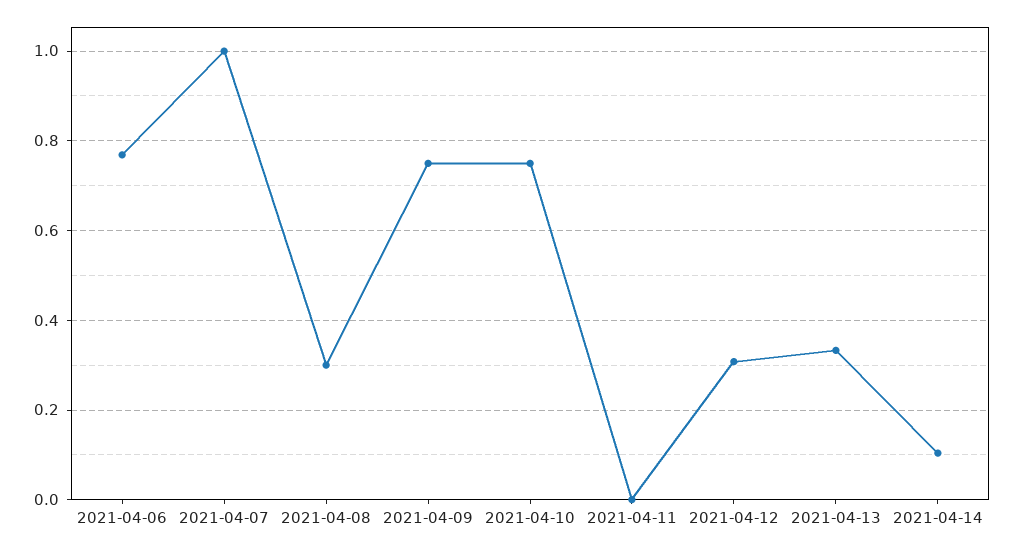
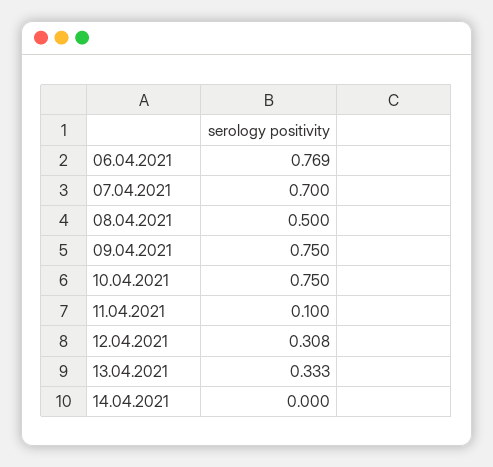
  {
    "2021-04-06": 0.769,
-   "2021-04-07": 1,
+   "2021-04-07": 0.7,
-   "2021-04-08": 0.3,
+   "2021-04-08": 0.5,
    "2021-04-09": 0.75,
    "2021-04-10": 0.75,
-   "2021-04-11": 0,
+   "2021-04-11": 0.1,
    "2021-04-12": 0.308,
    "2021-04-13": 0.333,
-   "2021-04-14": 0.1
+   "2021-04-14": 0
  }

